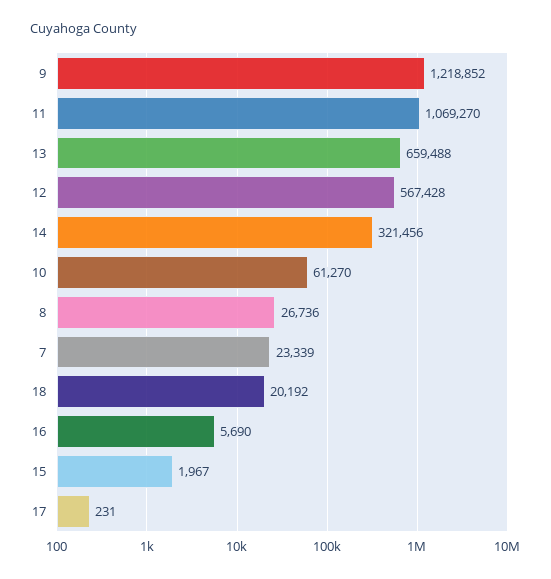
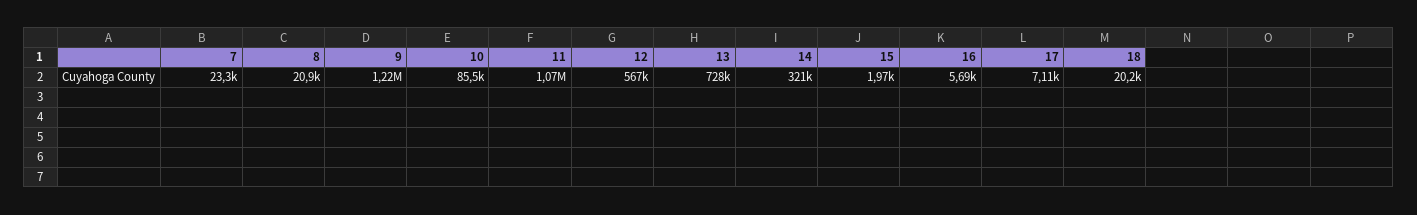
  {
    "9": 1218852,
    "11": 1069270,
-   "13": 659488,
+   "13": 728000,
    "12": 567428,
    "14": 321456,
-   "10": 61270,
+   "10": 85500,
-   "8": 26736,
+   "8": 20900,
    "7": 23339,
    "18": 20192,
    "16": 5690,
    "15": 1967,
-   "17": 231
+   "17": 7110
  }

